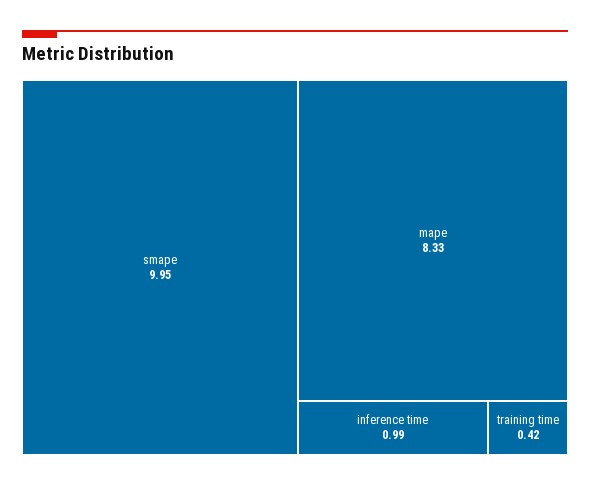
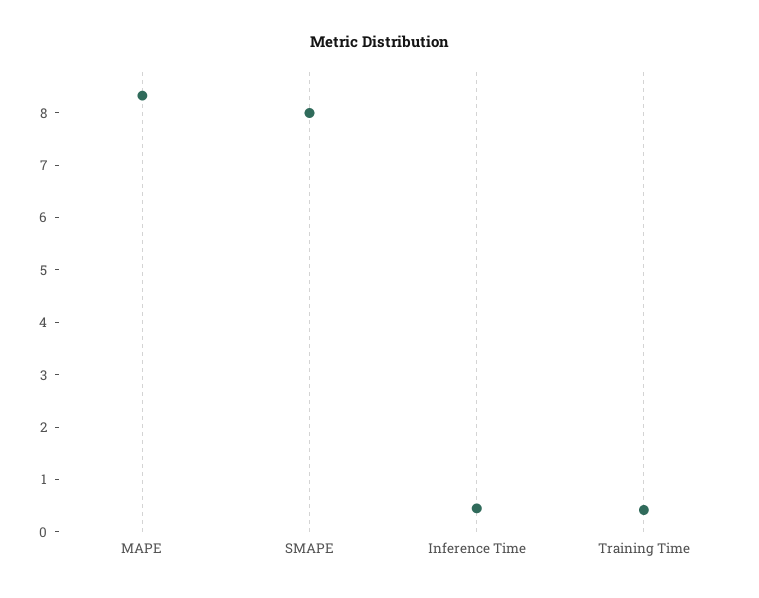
  {
-   "smape": 9.95,
+   "smape": 8,
    "mape": 8.33,
-   "inference time": 0.99,
+   "inference time": 0.4,
    "training time": 0.42
  }

